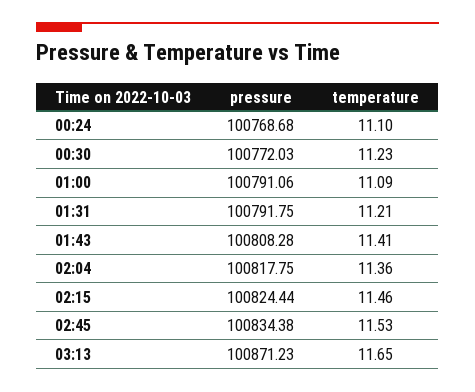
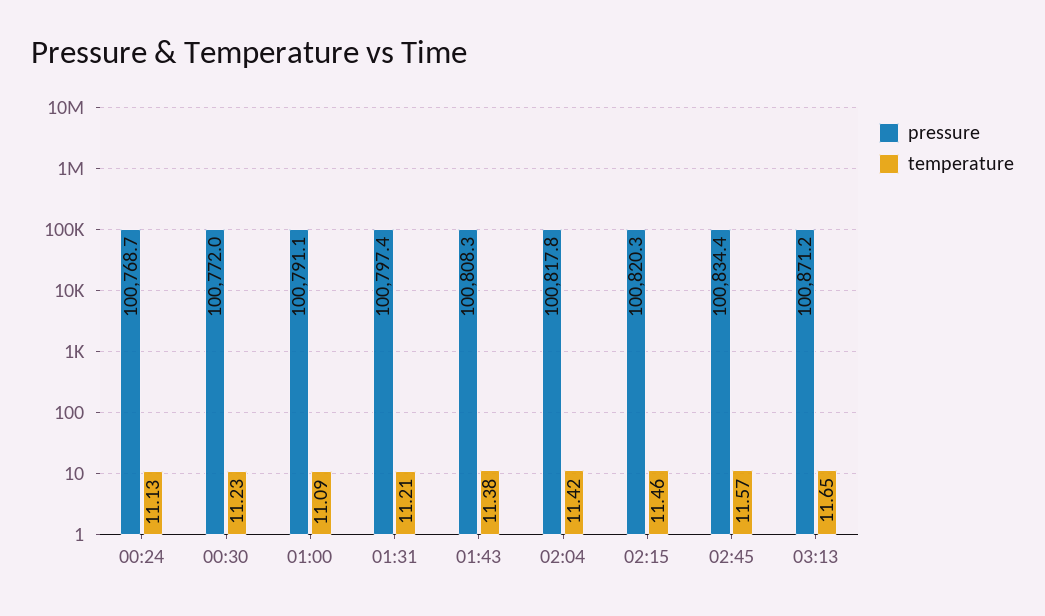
  {
    "pressure": {
      "00:24": 100768.68,
      "00:30": 100772.03,
      "01:00": 100791.06,
-     "01:31": 100791.75,
+     "01:31": 100797.4,
      "01:43": 100808.28,
      "02:04": 100817.75,
-     "02:15": 100824.44,
+     "02:15": 100820.3,
      "02:45": 100834.38,
      "03:13": 100871.23
    },
    "temperature": {
-     "00:24": 11.1,
+     "00:24": 11.13,
      "00:30": 11.23,
      "01:00": 11.09,
      "01:31": 11.21,
-     "01:43": 11.41,
+     "01:43": 11.38,
-     "02:04": 11.36,
+     "02:04": 11.42,
      "02:15": 11.46,
-     "02:45": 11.53,
+     "02:45": 11.57,
      "03:13": 11.65
    }
  }

